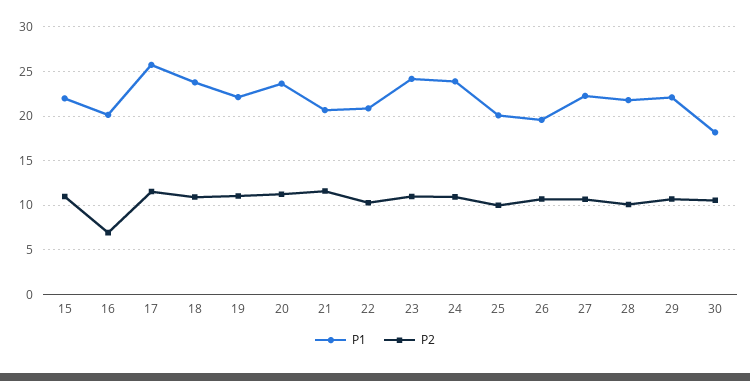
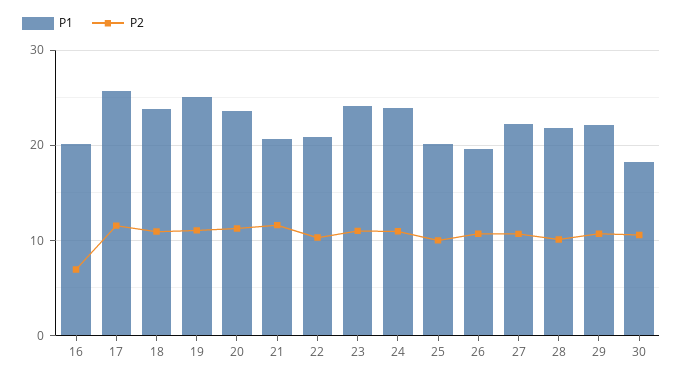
  {
    "P1": {
-     "15": 22,
      "16": 20,
      "17": 26,
      "18": 24,
-     "19": 22,
+     "19": 25,
      "20": 24,
      "21": 21,
      "22": 21,
      "23": 24,
      "24": 24,
      "25": 20,
      "26": 20,
      "27": 22,
      "28": 22,
      "29": 22,
      "30": 18
    },
    "P2": {
-     "15": 11,
      "16": 7,
      "17": 12,
      "18": 11,
      "19": 11,
      "20": 11,
      "21": 12,
      "22": 10,
      "23": 11,
      "24": 11,
      "25": 10,
      "26": 11,
      "27": 11,
      "28": 10,
      "29": 11,
      "30": 11
    }
  }

